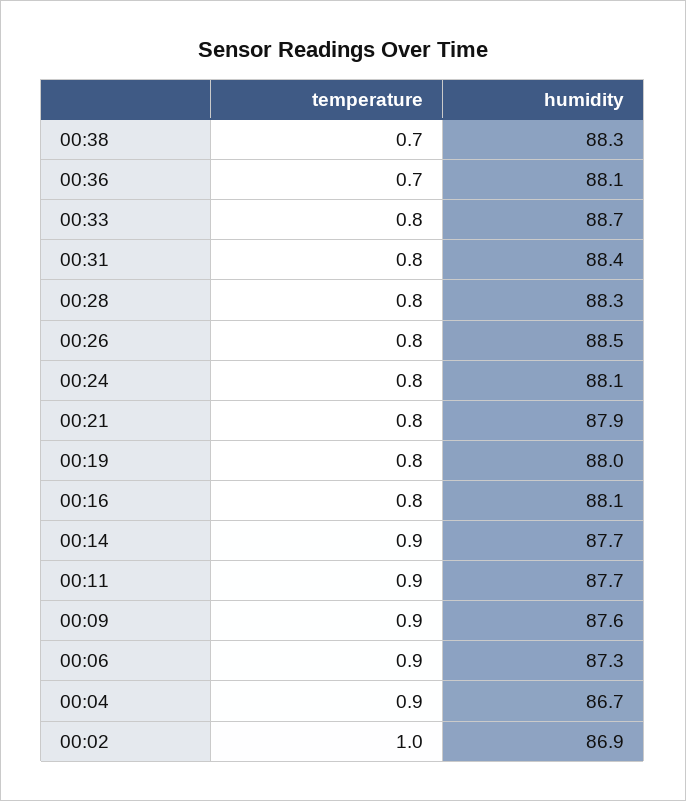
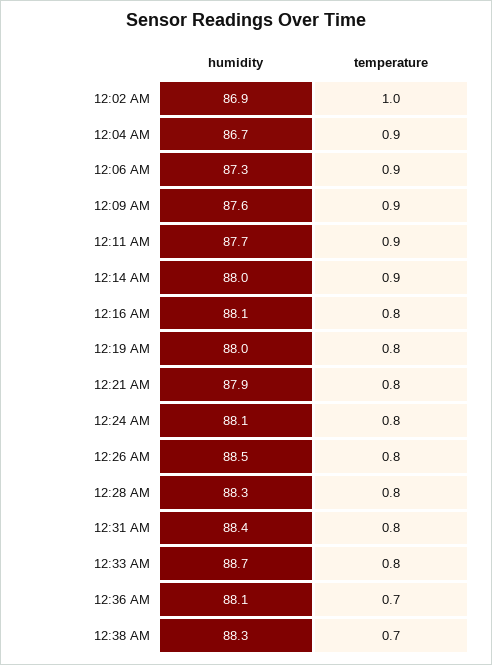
  {
    "temperature": {
      "00:38": 0.7,
      "00:36": 0.7,
      "00:33": 0.8,
      "00:31": 0.8,
      "00:28": 0.8,
      "00:26": 0.8,
      "00:24": 0.8,
      "00:21": 0.8,
      "00:19": 0.8,
      "00:16": 0.8,
      "00:14": 0.9,
      "00:11": 0.9,
      "00:09": 0.9,
      "00:06": 0.9,
      "00:04": 0.9,
      "00:02": 1
    },
    "humidity": {
      "00:38": 88.3,
      "00:36": 88.1,
      "00:33": 88.7,
      "00:31": 88.4,
      "00:28": 88.3,
      "00:26": 88.5,
      "00:24": 88.1,
      "00:21": 87.9,
      "00:19": 88,
      "00:16": 88.1,
-     "00:14": 87.7,
+     "00:14": 88,
      "00:11": 87.7,
      "00:09": 87.6,
      "00:06": 87.3,
      "00:04": 86.7,
      "00:02": 86.9
    }
  }

